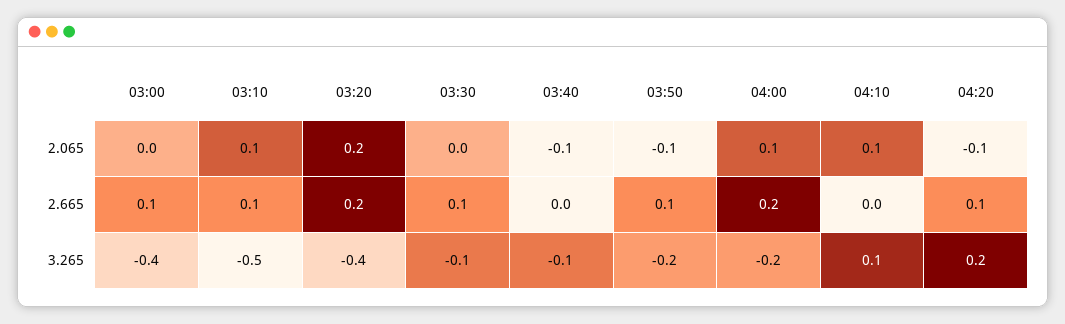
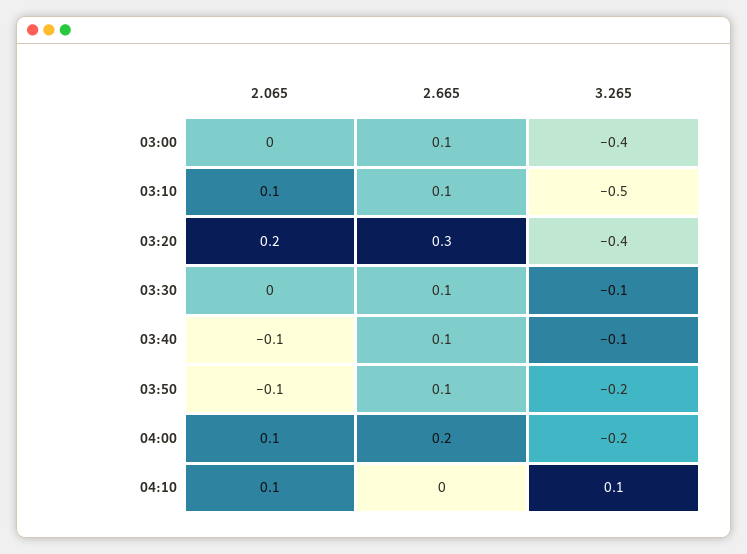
  {
    "03:00": {
      "2.065": 0,
      "2.665": 0.1,
      "3.265": -0.4
    },
    "03:10": {
      "2.065": 0.1,
      "2.665": 0.1,
      "3.265": -0.5
    },
    "03:20": {
      "2.065": 0.2,
-     "2.665": 0.2,
+     "2.665": 0.3,
      "3.265": -0.4
    },
    "03:30": {
      "2.065": 0,
      "2.665": 0.1,
      "3.265": -0.1
    },
    "03:40": {
      "2.065": -0.1,
-     "2.665": 0,
+     "2.665": 0.1,
      "3.265": -0.1
    },
    "03:50": {
      "2.065": -0.1,
      "2.665": 0.1,
      "3.265": -0.2
    },
    "04:00": {
      "2.065": 0.1,
      "2.665": 0.2,
      "3.265": -0.2
    },
    "04:10": {
      "2.065": 0.1,
      "2.665": 0,
      "3.265": 0.1
-   },
+   }
-   "04:20": {
-     "2.065": -0.1,
-     "2.665": 0.1,
-     "3.265": 0.2
-   }
  }

